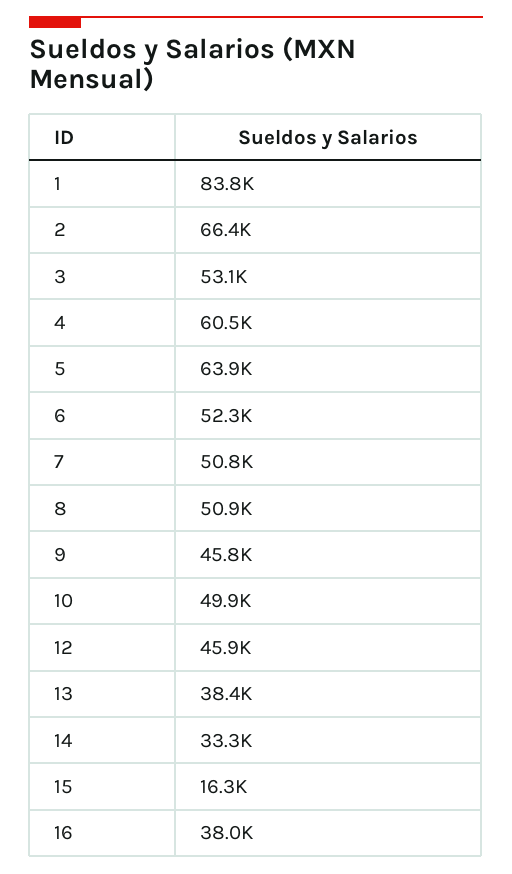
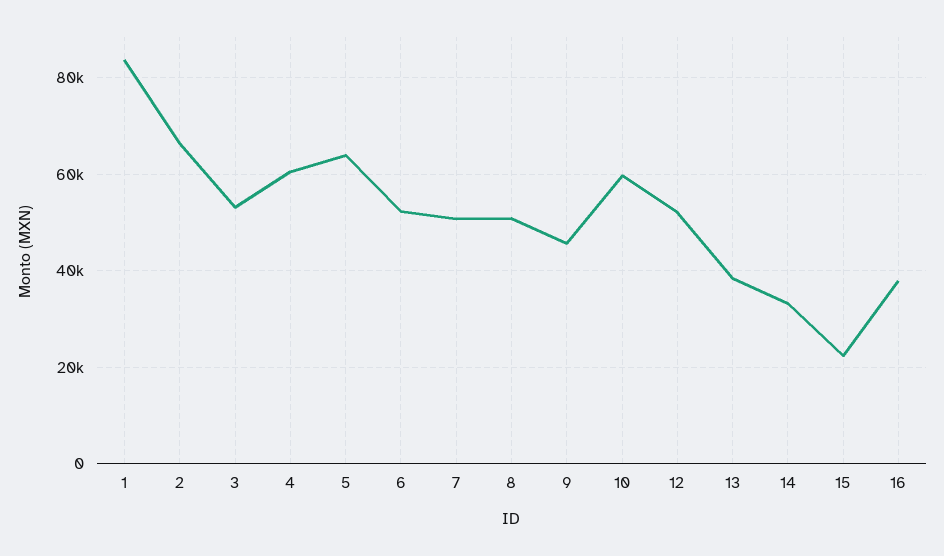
  {
    "1": 83800,
    "2": 66400,
    "3": 53100,
    "4": 60500,
    "5": 63900,
    "6": 52300,
    "7": 50800,
    "8": 50900,
    "9": 45800,
-   "10": 49900,
+   "10": 60000,
-   "12": 45900,
+   "12": 52000,
    "13": 38400,
    "14": 33300,
-   "15": 16300,
+   "15": 22000,
    "16": 38000
  }

